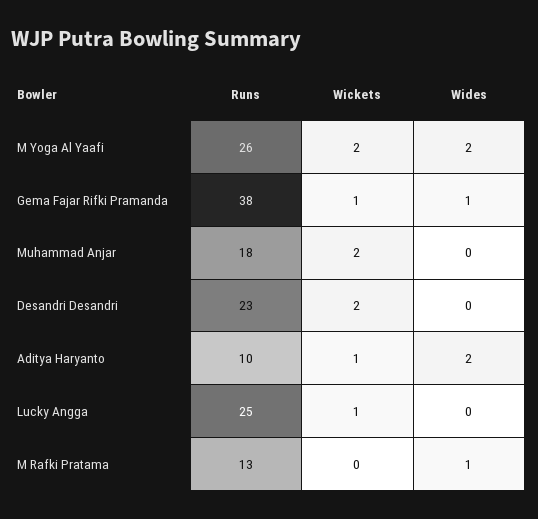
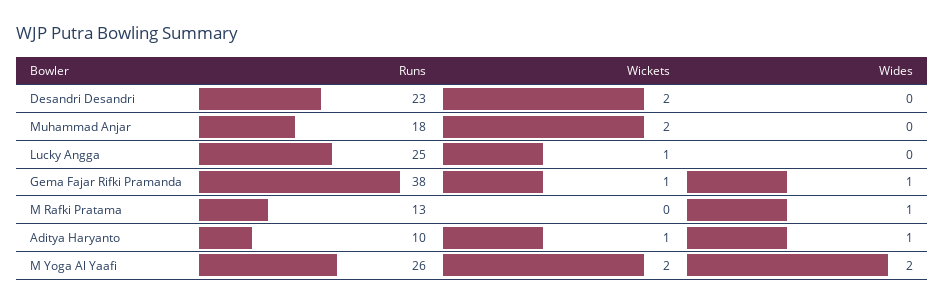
  {
    "Runs": {
      "M Yoga Al Yaafi": 26,
      "Gema Fajar Rifki Pramanda": 38,
      "Muhammad Anjar": 18,
      "Desandri Desandri": 23,
      "Aditya Haryanto": 10,
      "Lucky Angga": 25,
      "M Rafki Pratama": 13
    },
    "Wickets": {
      "M Yoga Al Yaafi": 2,
      "Gema Fajar Rifki Pramanda": 1,
      "Muhammad Anjar": 2,
      "Desandri Desandri": 2,
      "Aditya Haryanto": 1,
      "Lucky Angga": 1,
      "M Rafki Pratama": 0
    },
    "Wides": {
      "M Yoga Al Yaafi": 2,
      "Gema Fajar Rifki Pramanda": 1,
      "Muhammad Anjar": 0,
      "Desandri Desandri": 0,
-     "Aditya Haryanto": 2,
+     "Aditya Haryanto": 1,
      "Lucky Angga": 0,
      "M Rafki Pratama": 1
    }
  }

